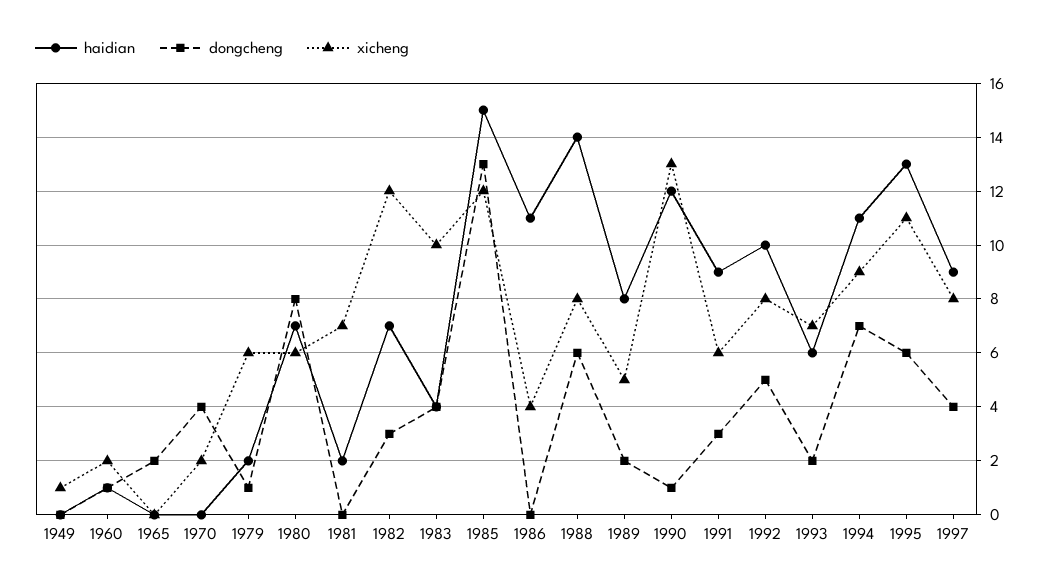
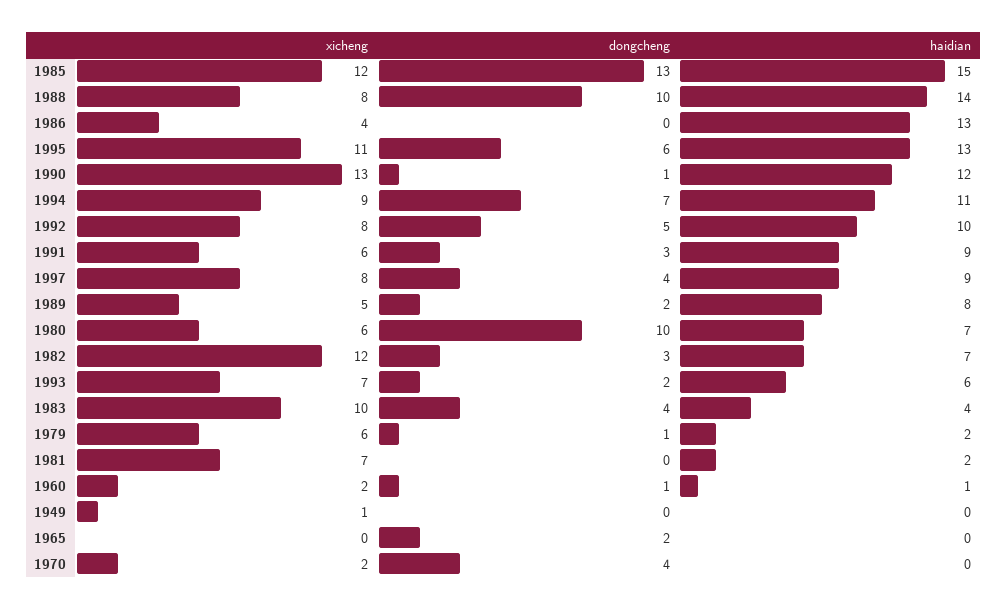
  {
    "haidian": {
      "1949": 0,
      "1960": 1,
      "1965": 0,
      "1970": 0,
      "1979": 2,
      "1980": 7,
      "1981": 2,
      "1982": 7,
      "1983": 4,
      "1985": 15,
-     "1986": 11,
+     "1986": 13,
      "1988": 14,
      "1989": 8,
      "1990": 12,
      "1991": 9,
      "1992": 10,
      "1993": 6,
      "1994": 11,
      "1995": 13,
      "1997": 9
    },
    "dongcheng": {
      "1949": 0,
      "1960": 1,
      "1965": 2,
      "1970": 4,
      "1979": 1,
-     "1980": 8,
+     "1980": 10,
      "1981": 0,
      "1982": 3,
      "1983": 4,
      "1985": 13,
      "1986": 0,
-     "1988": 6,
+     "1988": 10,
      "1989": 2,
      "1990": 1,
      "1991": 3,
      "1992": 5,
      "1993": 2,
      "1994": 7,
      "1995": 6,
      "1997": 4
    },
    "xicheng": {
      "1949": 1,
      "1960": 2,
      "1965": 0,
      "1970": 2,
      "1979": 6,
      "1980": 6,
      "1981": 7,
      "1982": 12,
      "1983": 10,
      "1985": 12,
      "1986": 4,
      "1988": 8,
      "1989": 5,
      "1990": 13,
      "1991": 6,
      "1992": 8,
      "1993": 7,
      "1994": 9,
      "1995": 11,
      "1997": 8
    }
  }

